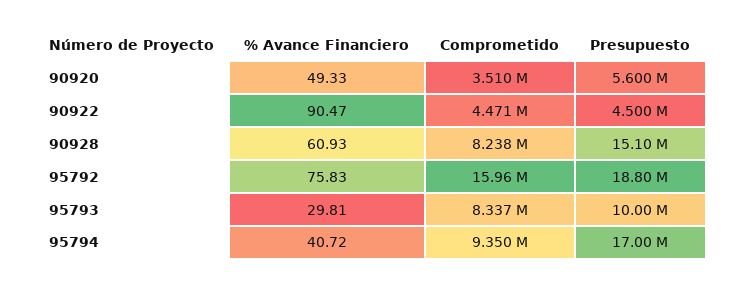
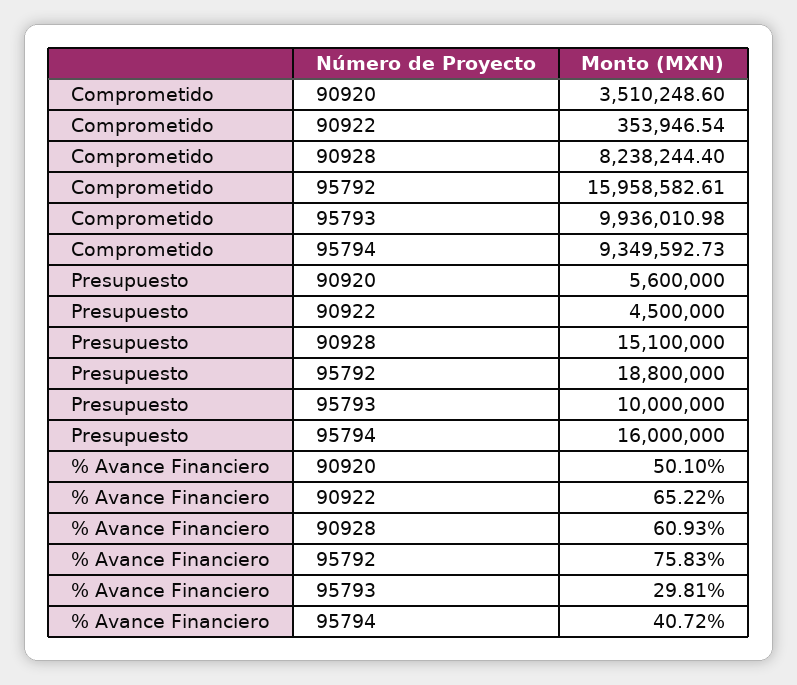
  {
    "% Avance Financiero": {
-     "90920": 49.33,
+     "90920": 50.1,
-     "90922": 90.47,
+     "90922": 65.22,
      "90928": 60.93,
      "95792": 75.83,
      "95793": 29.81,
      "95794": 40.72
    },
    "Comprometido": {
      "90920": 3510248.6,
-     "90922": 4471000,
+     "90922": 353946.54,
      "90928": 8238244.4,
      "95792": 15958582.61,
-     "95793": 8337000,
+     "95793": 9936010.98,
      "95794": 9349592.73
    },
    "Presupuesto": {
      "90920": 5600000,
      "90922": 4500000,
      "90928": 15100000,
      "95792": 18800000,
      "95793": 10000000,
-     "95794": 17000000
+     "95794": 16000000
    }
  }

